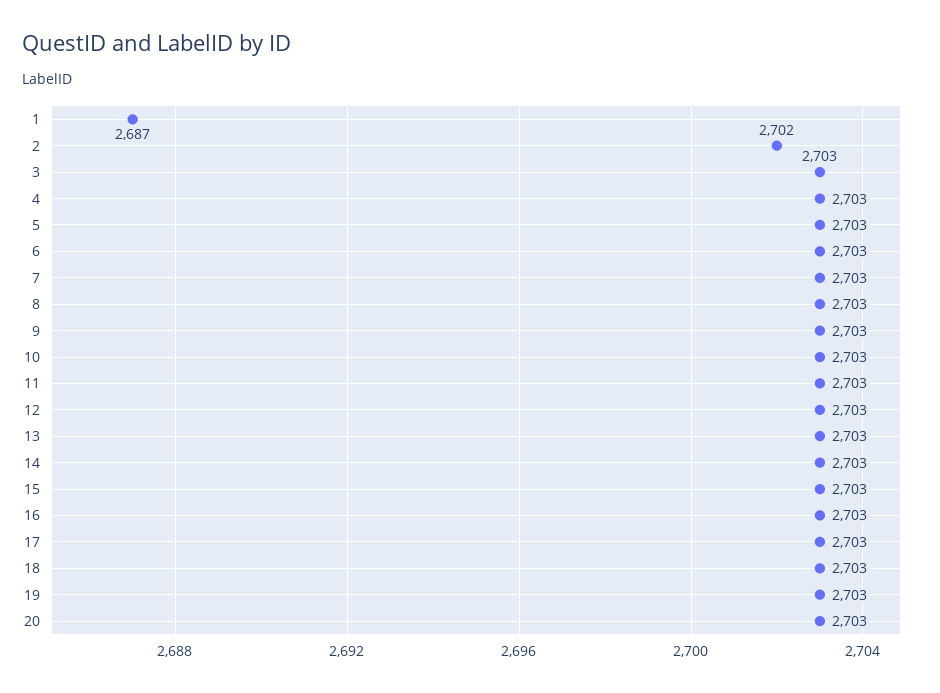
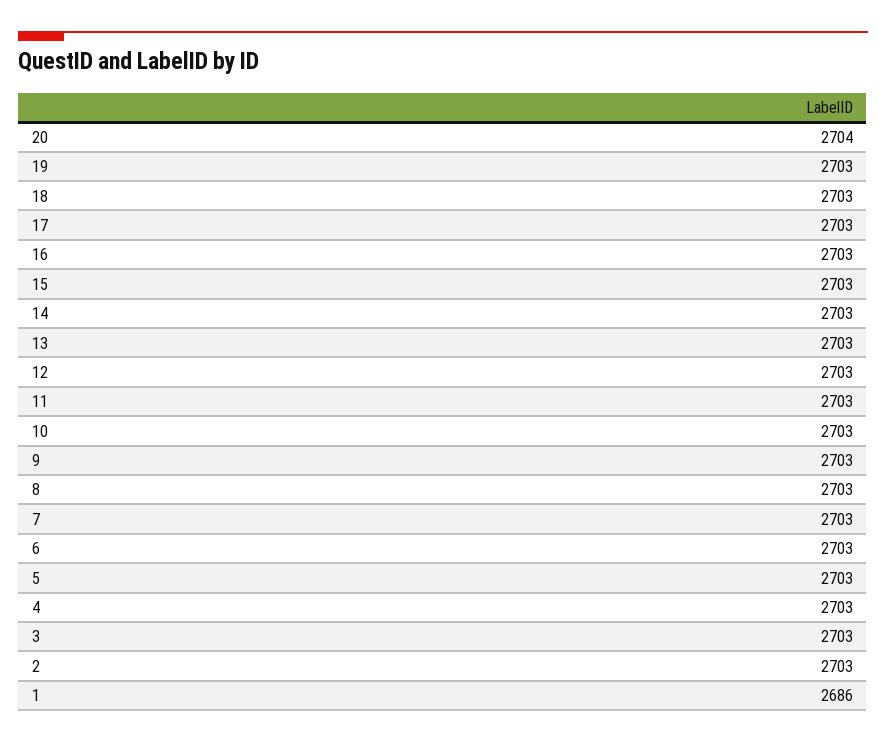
  {
-   "1": 2687,
+   "1": 2686,
-   "2": 2702,
+   "2": 2703,
    "3": 2703,
    "4": 2703,
    "5": 2703,
    "6": 2703,
    "7": 2703,
    "8": 2703,
    "9": 2703,
    "10": 2703,
    "11": 2703,
    "12": 2703,
    "13": 2703,
    "14": 2703,
    "15": 2703,
    "16": 2703,
    "17": 2703,
    "18": 2703,
    "19": 2703,
-   "20": 2703
+   "20": 2704
  }

